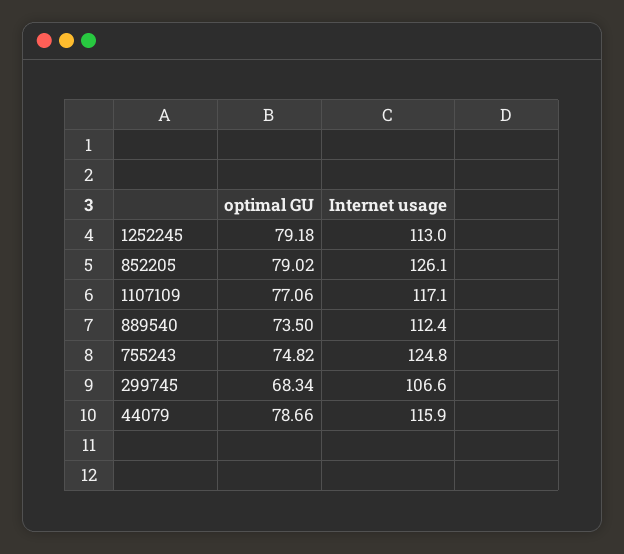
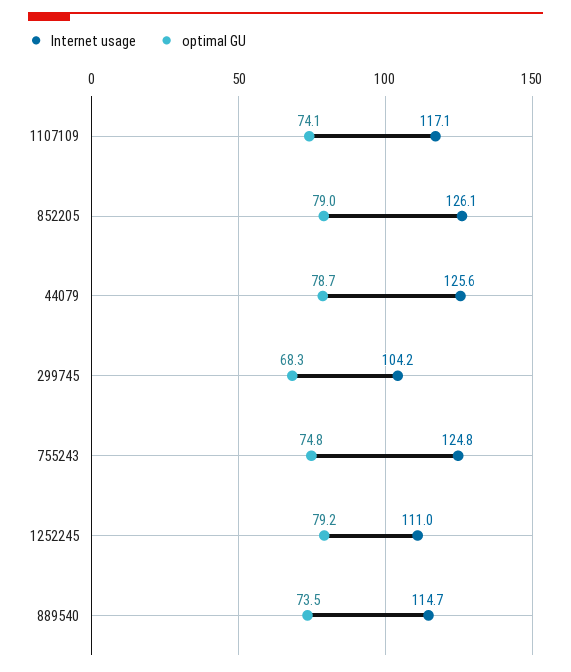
  {
    "optimal GU": {
      "1252245": 79.18,
      "852205": 79.02,
-     "1107109": 77.06,
+     "1107109": 74.1,
      "889540": 73.5,
      "755243": 74.82,
      "299745": 68.34,
      "44079": 78.66
    },
    "Internet usage": {
-     "1252245": 113,
+     "1252245": 111,
      "852205": 126.1,
      "1107109": 117.1,
-     "889540": 112.4,
+     "889540": 114.7,
      "755243": 124.8,
-     "299745": 106.6,
+     "299745": 104.2,
-     "44079": 115.9
+     "44079": 125.6
    }
  }

